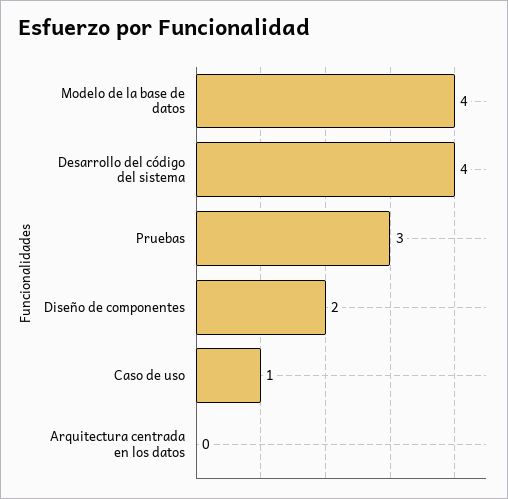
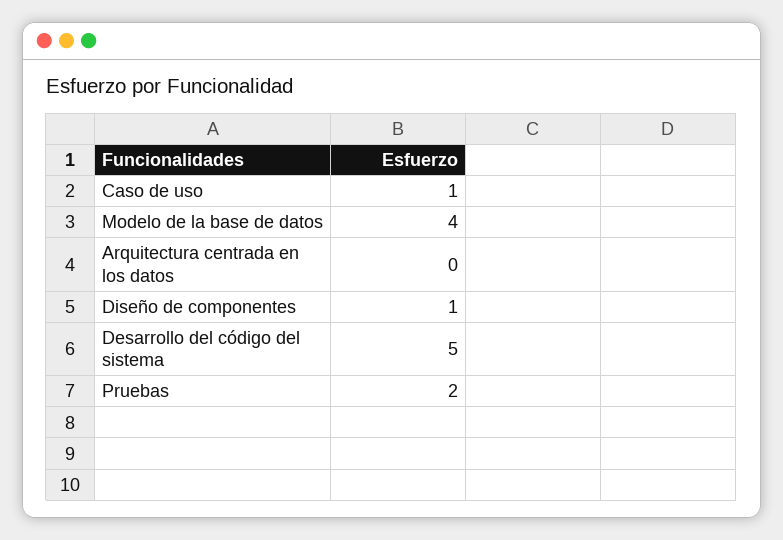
  {
    "Modelo de la base de datos": 4,
-   "Desarrollo del código del sistema": 4,
+   "Desarrollo del código del sistema": 5,
-   "Pruebas": 3,
+   "Pruebas": 2,
-   "Diseño de componentes": 2,
+   "Diseño de componentes": 1,
    "Caso de uso": 1,
    "Arquitectura centrada en los datos": 0
  }

